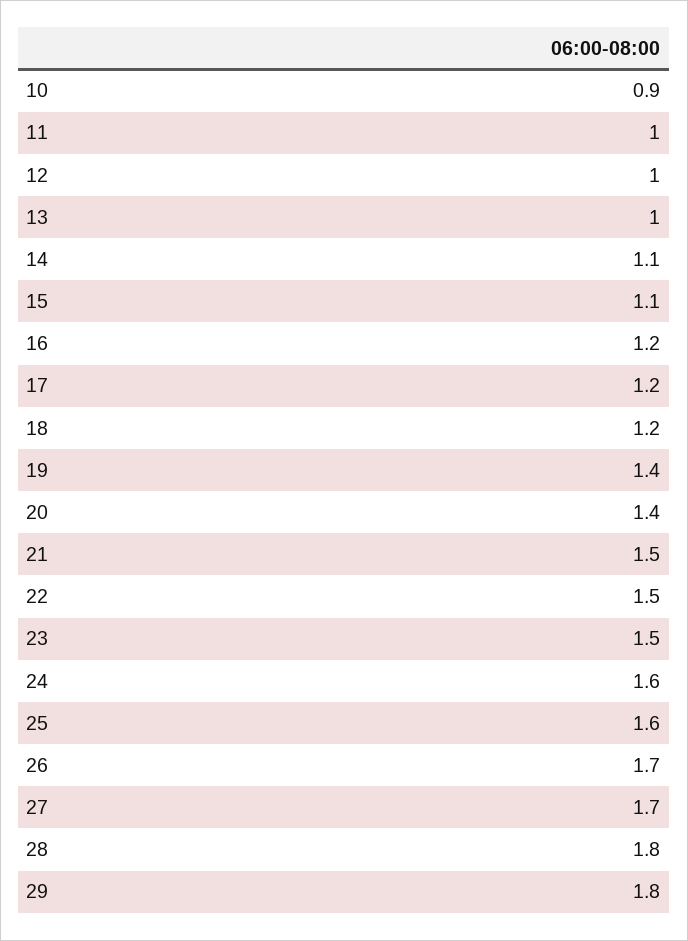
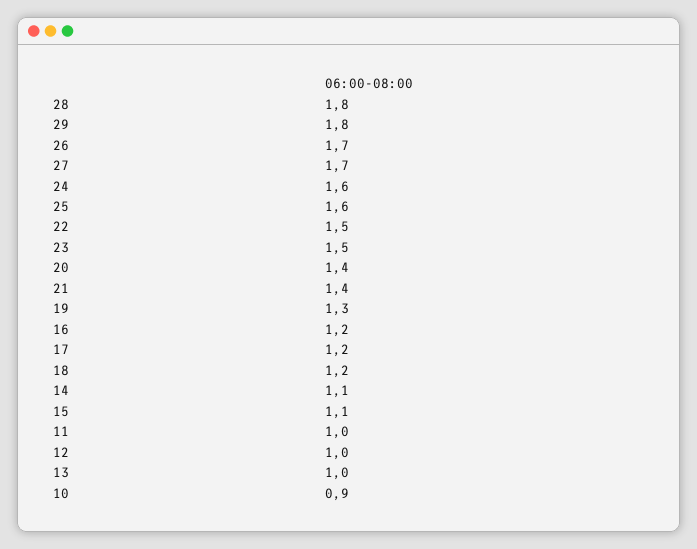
  {
    "10": 0.9,
    "11": 1,
    "12": 1,
    "13": 1,
    "14": 1.1,
    "15": 1.1,
    "16": 1.2,
    "17": 1.2,
    "18": 1.2,
-   "19": 1.4,
+   "19": 1.3,
    "20": 1.4,
-   "21": 1.5,
+   "21": 1.4,
    "22": 1.5,
    "23": 1.5,
    "24": 1.6,
    "25": 1.6,
    "26": 1.7,
    "27": 1.7,
    "28": 1.8,
    "29": 1.8
  }

